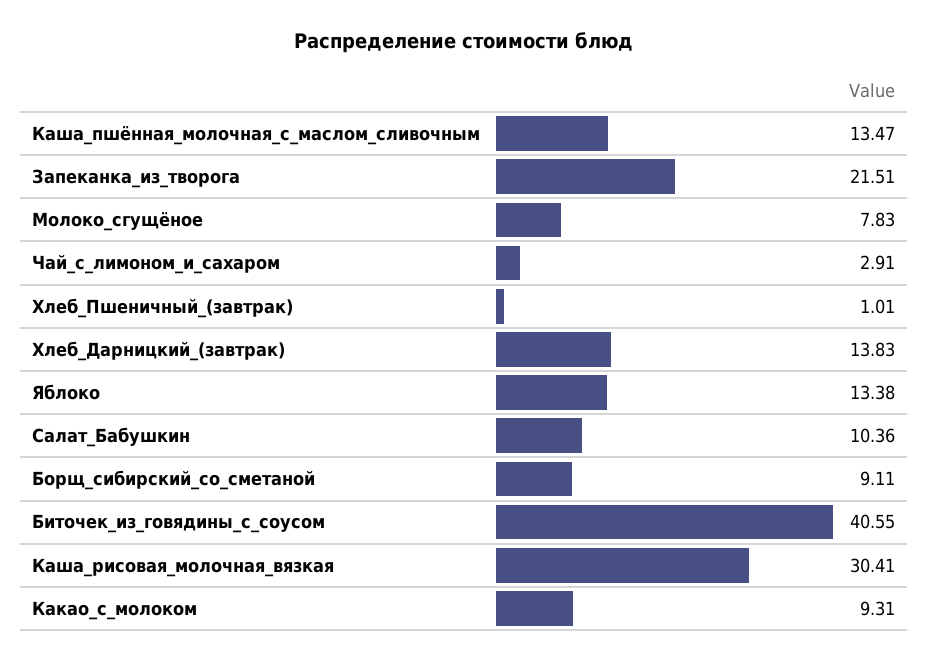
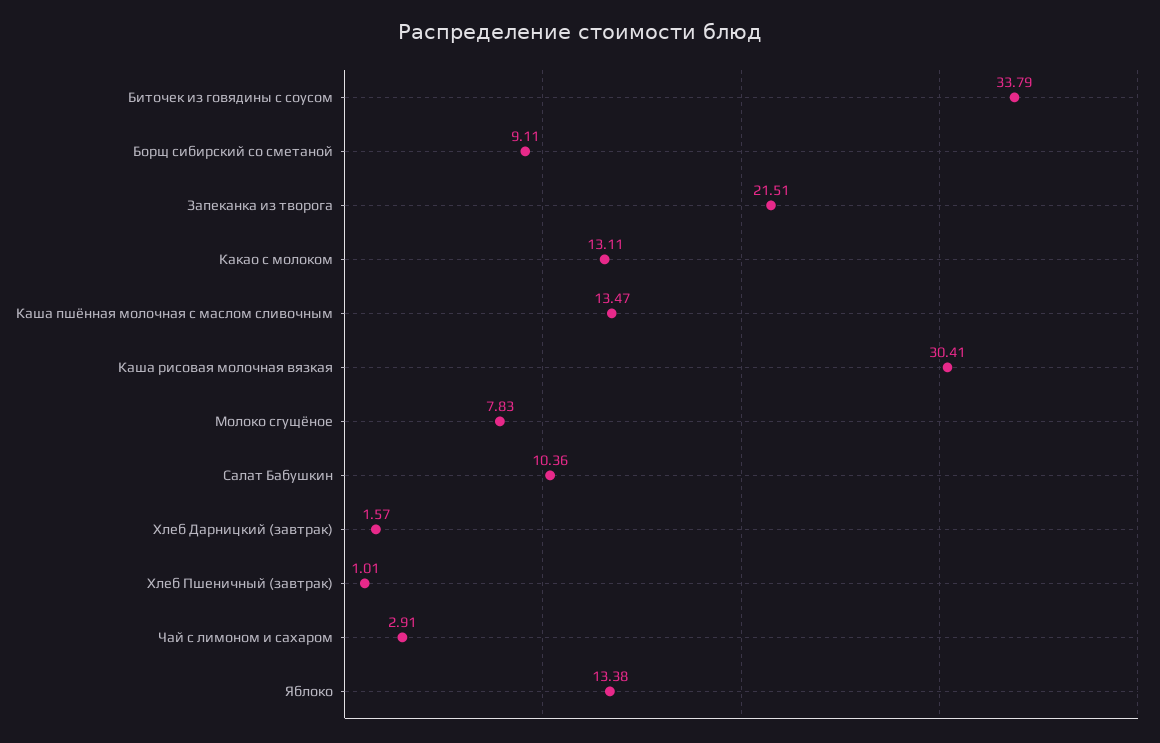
  {
    "Каша_пшённая_молочная_с_маслом_сливочным": 13.47,
    "Запеканка_из_творога": 21.51,
    "Молоко_сгущёное": 7.83,
    "Чай_с_лимоном_и_сахаром": 2.91,
    "Хлеб_Пшеничный_(завтрак)": 1.01,
-   "Хлеб_Дарницкий_(завтрак)": 13.83,
+   "Хлеб_Дарницкий_(завтрак)": 1.57,
    "Яблоко": 13.38,
    "Салат_Бабушкин": 10.36,
    "Борщ_сибирский_со_сметаной": 9.11,
-   "Биточек_из_говядины_с_соусом": 40.55,
+   "Биточек_из_говядины_с_соусом": 33.79,
    "Каша_рисовая_молочная_вязкая": 30.41,
-   "Какао_с_молоком": 9.31
+   "Какао_с_молоком": 13.11
  }

